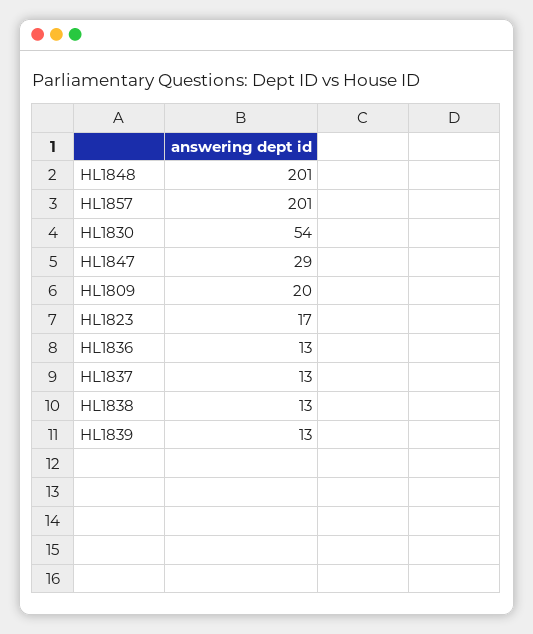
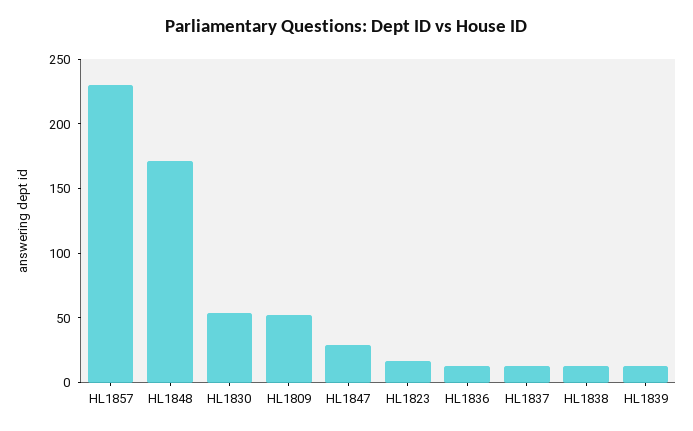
  {
-   "HL1848": 201,
+   "HL1848": 170,
-   "HL1857": 201,
+   "HL1857": 230,
    "HL1830": 54,
    "HL1847": 29,
-   "HL1809": 20,
+   "HL1809": 50,
    "HL1823": 17,
    "HL1836": 13,
    "HL1837": 13,
    "HL1838": 13,
    "HL1839": 13
  }

